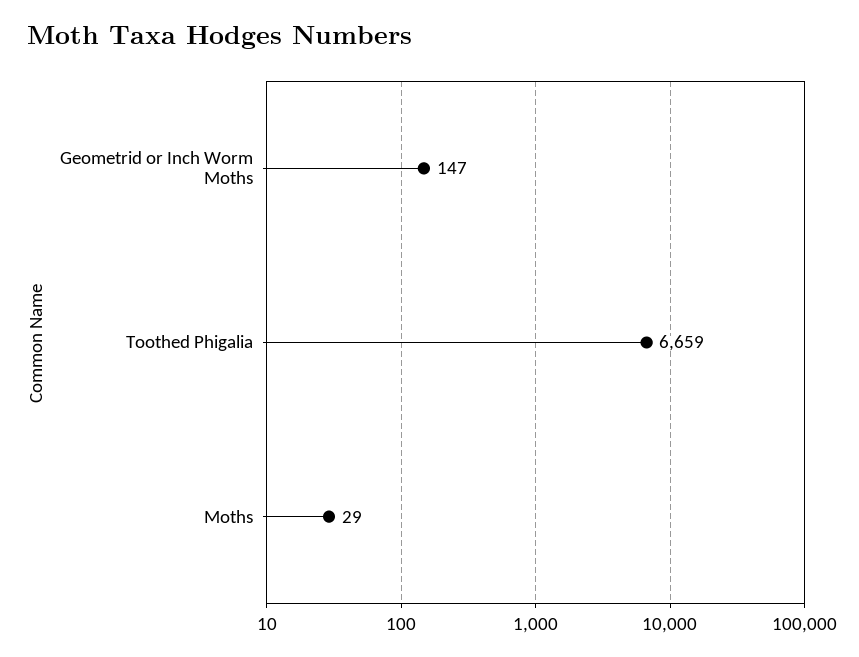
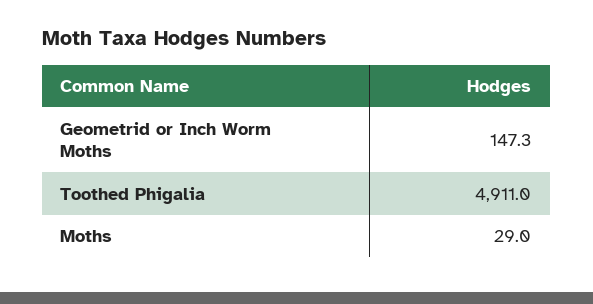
  {
    "Geometrid or Inch Worm Moths": 147.3,
-   "Toothed Phigalia": 6659,
+   "Toothed Phigalia": 4911,
    "Moths": 29
  }

